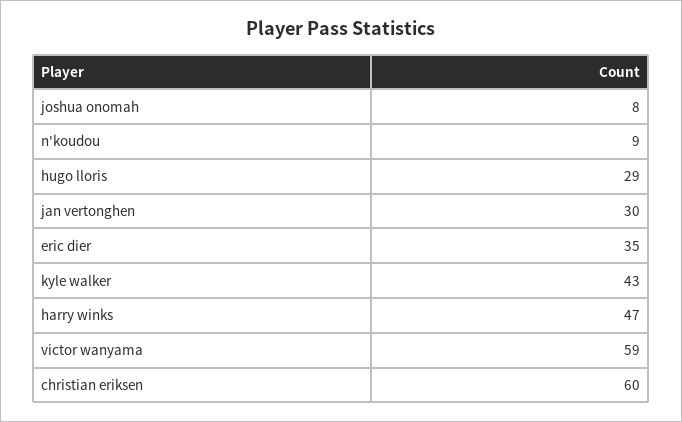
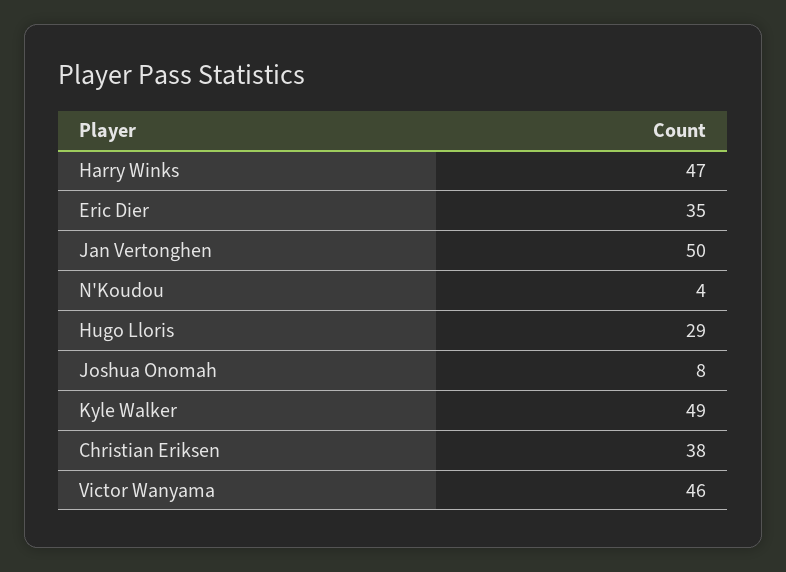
  {
    "joshua onomah": 8,
-   "n'koudou": 9,
+   "n'koudou": 4,
    "hugo lloris": 29,
-   "jan vertonghen": 30,
+   "jan vertonghen": 50,
    "eric dier": 35,
-   "kyle walker": 43,
+   "kyle walker": 49,
    "harry winks": 47,
-   "victor wanyama": 59,
+   "victor wanyama": 46,
-   "christian eriksen": 60
+   "christian eriksen": 38
  }

